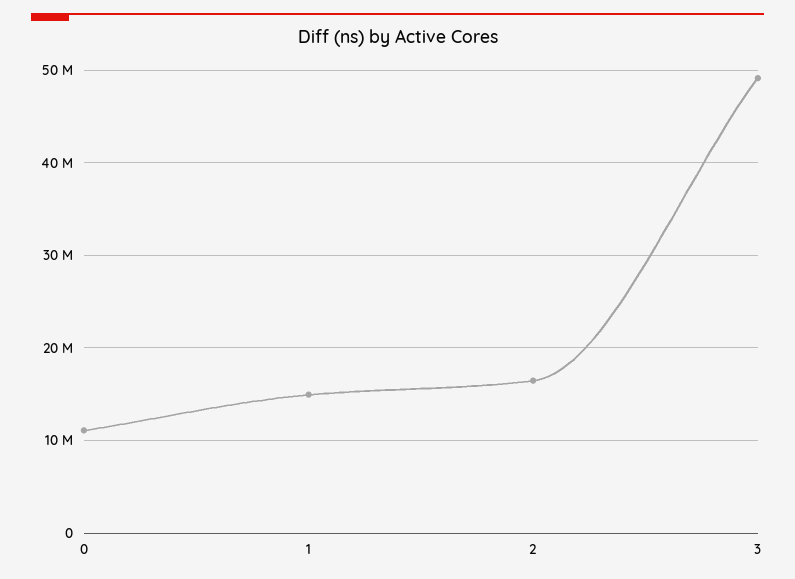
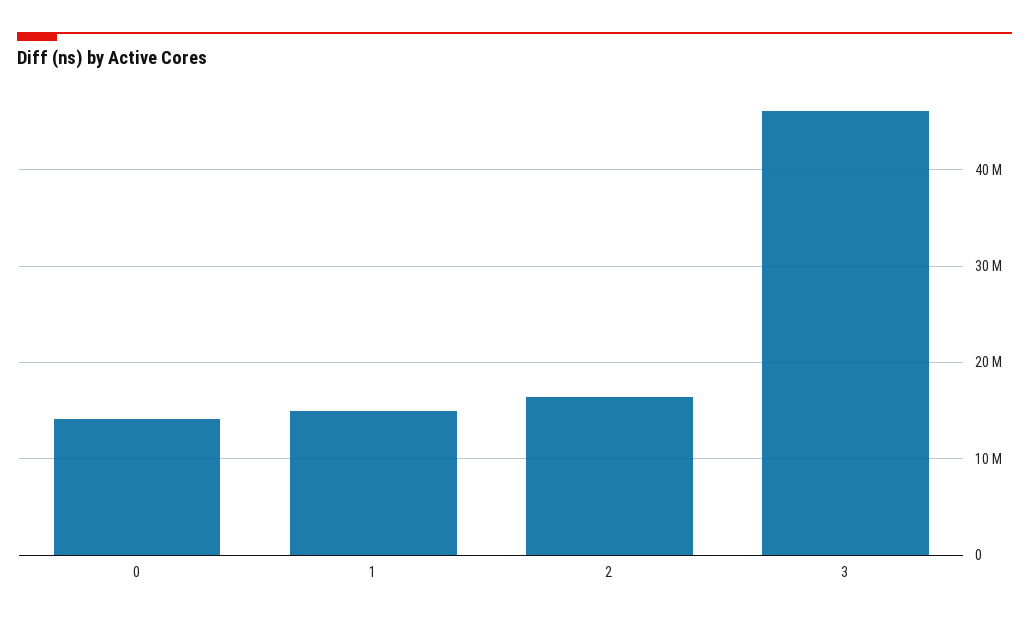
  {
-   "0": 11000000,
+   "0": 14000000,
    "1": 15000000,
    "2": 16000000,
-   "3": 49000000
+   "3": 46000000
  }

